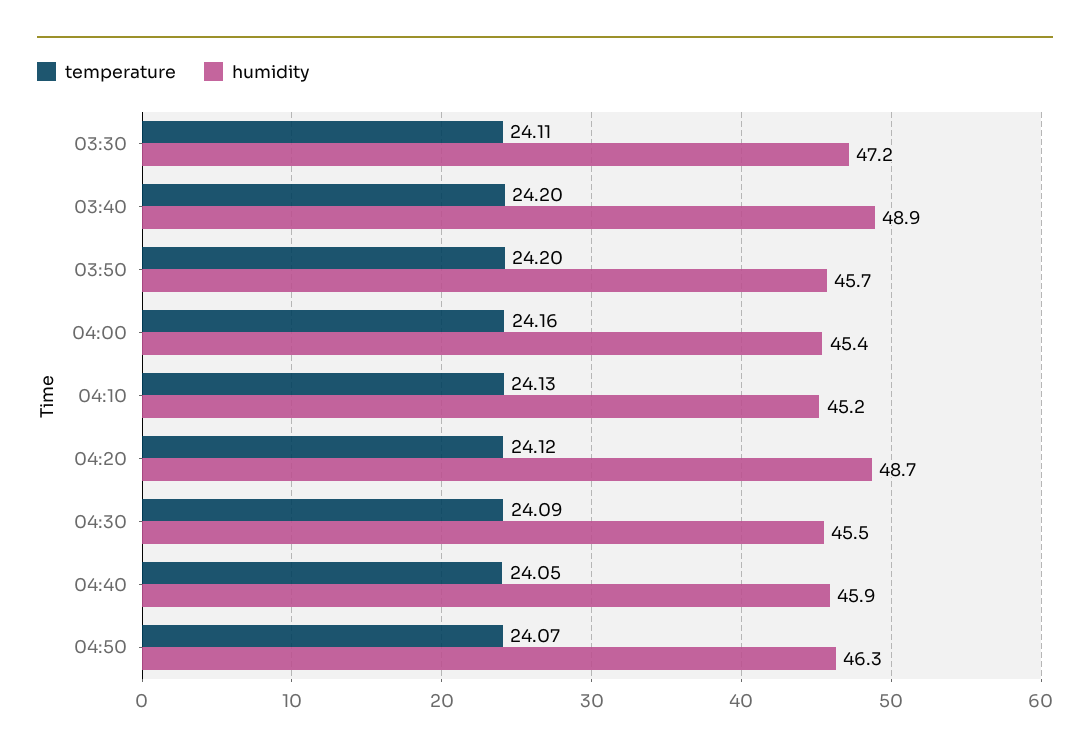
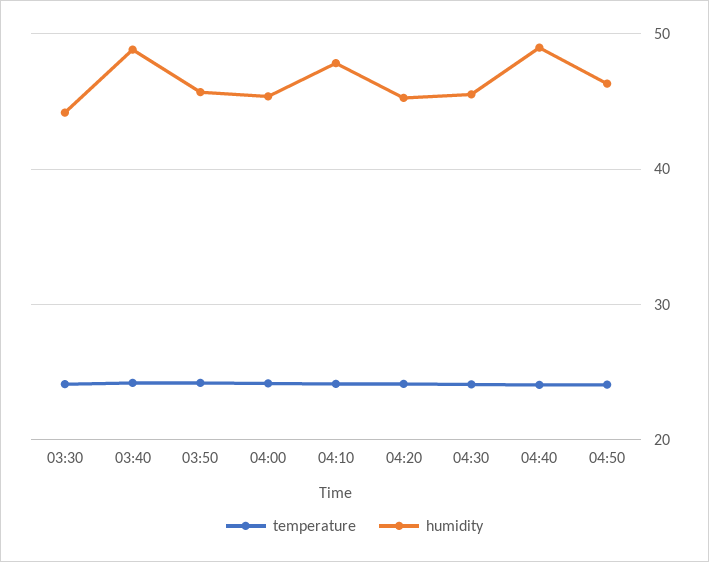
  {
    "temperature": {
      "03:30": 24.11,
      "03:40": 24.2,
      "03:50": 24.2,
      "04:00": 24.16,
      "04:10": 24.13,
      "04:20": 24.12,
      "04:30": 24.09,
      "04:40": 24.05,
      "04:50": 24.07
    },
    "humidity": {
-     "03:30": 47.2,
+     "03:30": 44,
      "03:40": 48.9,
      "03:50": 45.7,
      "04:00": 45.4,
-     "04:10": 45.2,
+     "04:10": 48,
-     "04:20": 48.7,
+     "04:20": 45,
      "04:30": 45.5,
-     "04:40": 45.9,
+     "04:40": 49,
      "04:50": 46.3
    }
  }

